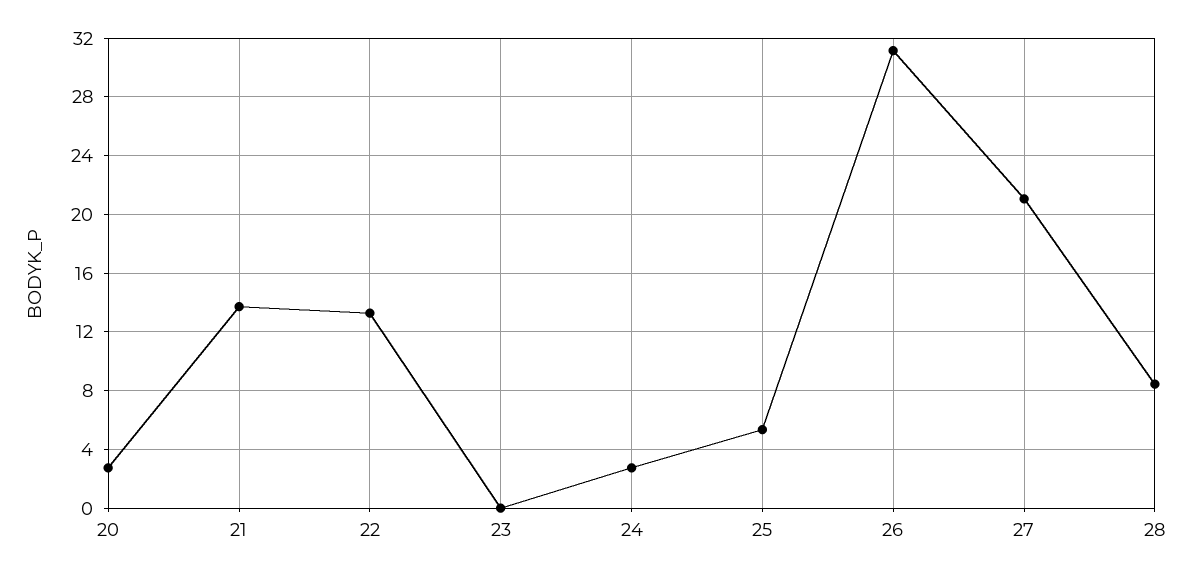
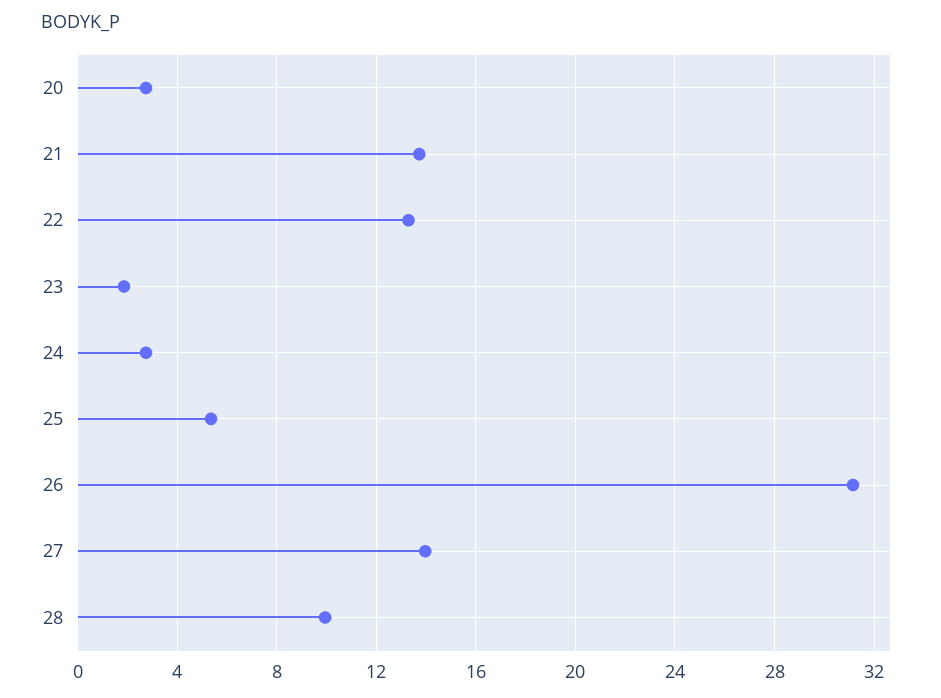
  {
    "20": 2.5,
    "21": 13.5,
    "22": 13.5,
-   "23": 0,
+   "23": 2,
    "24": 2.5,
    "25": 5.5,
    "26": 31,
-   "27": 21,
+   "27": 14,
-   "28": 8.5
+   "28": 10
  }

